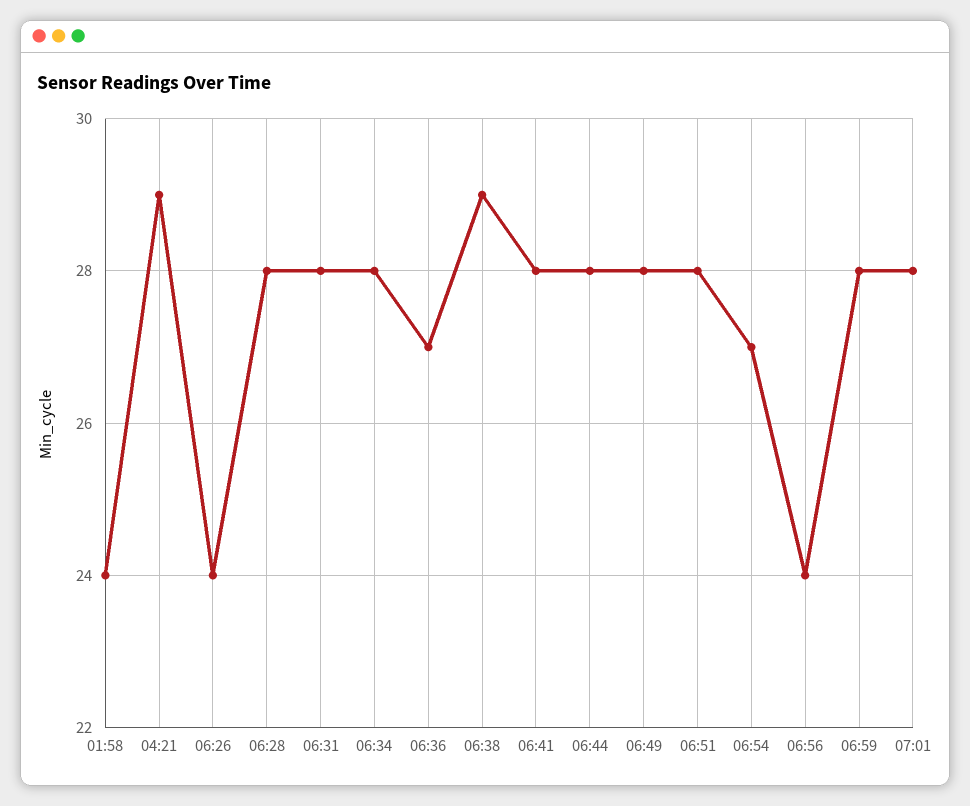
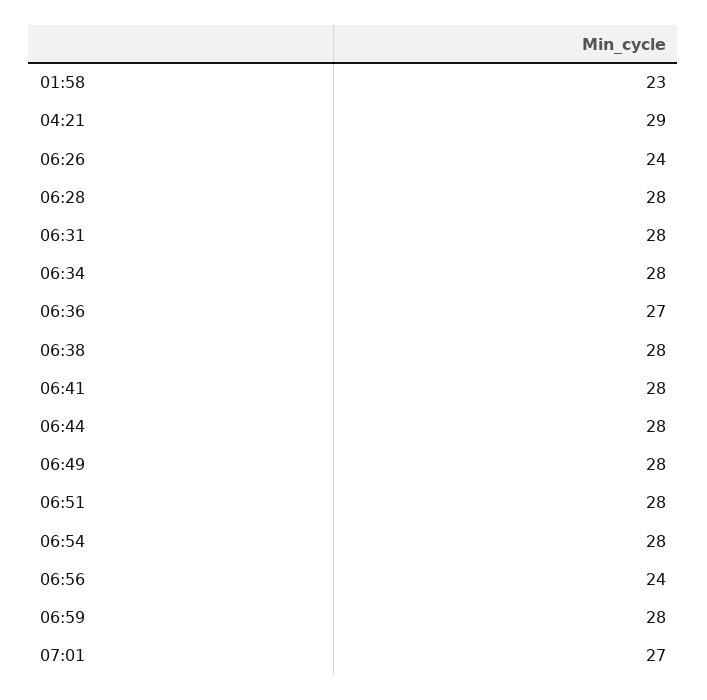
  {
-   "01:58": 24,
+   "01:58": 23,
    "04:21": 29,
    "06:26": 24,
    "06:28": 28,
    "06:31": 28,
    "06:34": 28,
    "06:36": 27,
-   "06:38": 29,
+   "06:38": 28,
    "06:41": 28,
    "06:44": 28,
    "06:49": 28,
    "06:51": 28,
-   "06:54": 27,
+   "06:54": 28,
    "06:56": 24,
    "06:59": 28,
-   "07:01": 28
+   "07:01": 27
  }

